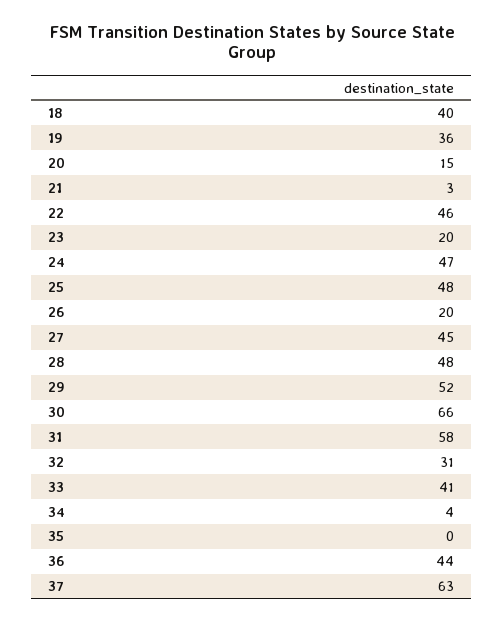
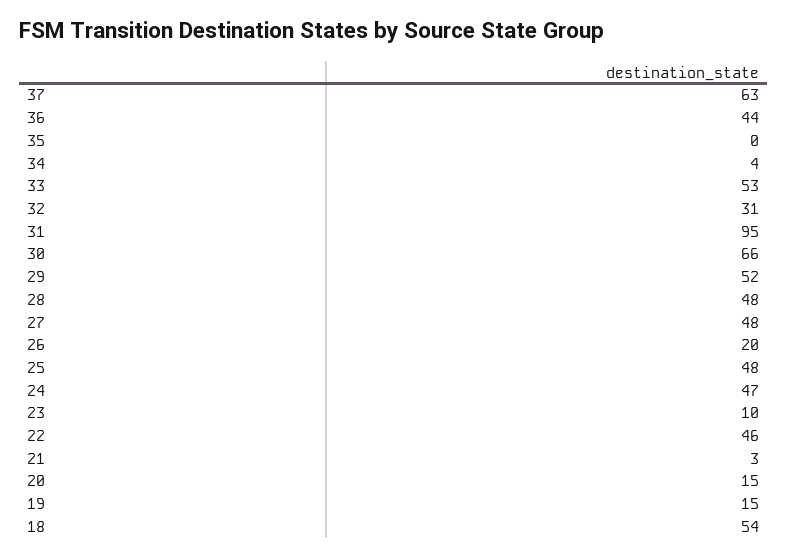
  {
-   "18": 40,
+   "18": 54,
-   "19": 36,
+   "19": 15,
    "20": 15,
    "21": 3,
    "22": 46,
-   "23": 20,
+   "23": 10,
    "24": 47,
    "25": 48,
    "26": 20,
-   "27": 45,
+   "27": 48,
    "28": 48,
    "29": 52,
    "30": 66,
-   "31": 58,
+   "31": 95,
    "32": 31,
-   "33": 41,
+   "33": 53,
    "34": 4,
    "35": 0,
    "36": 44,
    "37": 63
  }

